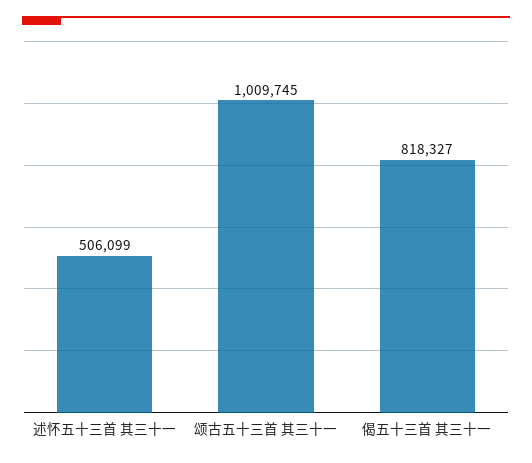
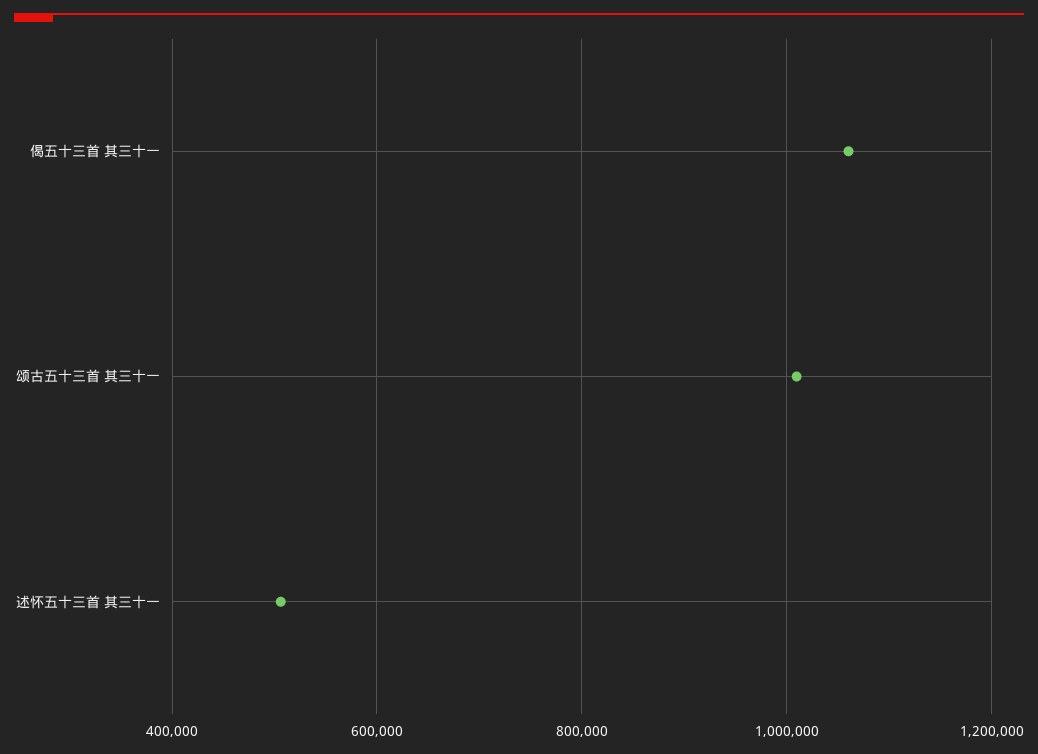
  {
    "述怀五十三首 其三十一": 506099,
    "颂古五十三首 其三十一": 1009745,
-   "偈五十三首 其三十一": 818327
+   "偈五十三首 其三十一": 1060000
  }

